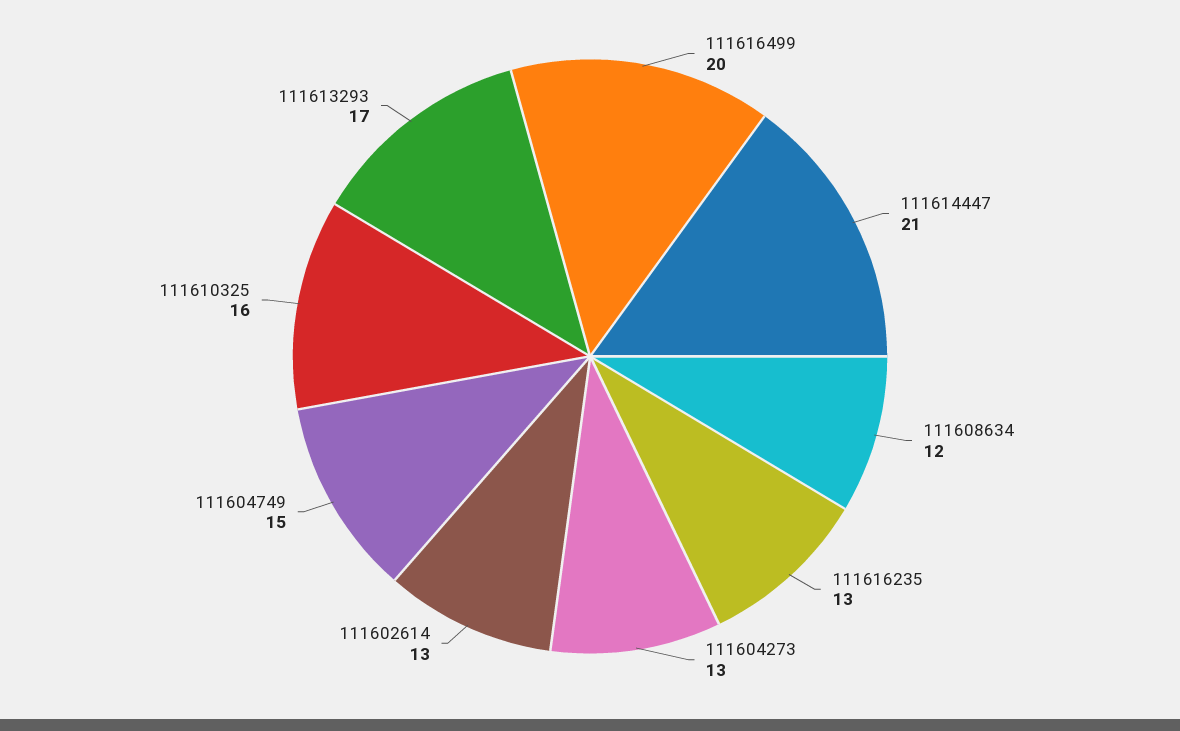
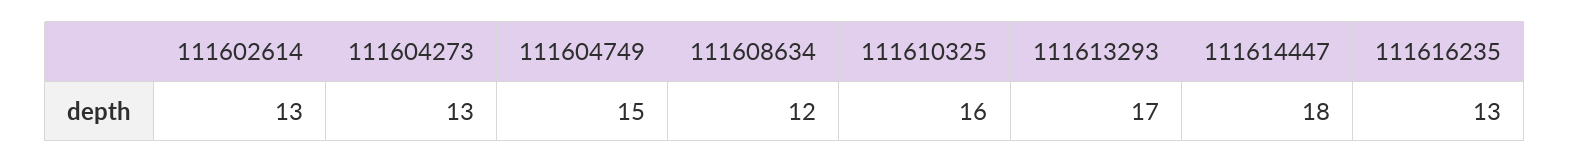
  {
-   "111616499": 20,
-   "111614447": 21,
+   "111614447": 18,
    "111608634": 12,
    "111616235": 13,
    "111604273": 13,
    "111602614": 13,
    "111604749": 15,
    "111610325": 16,
    "111613293": 17
  }

